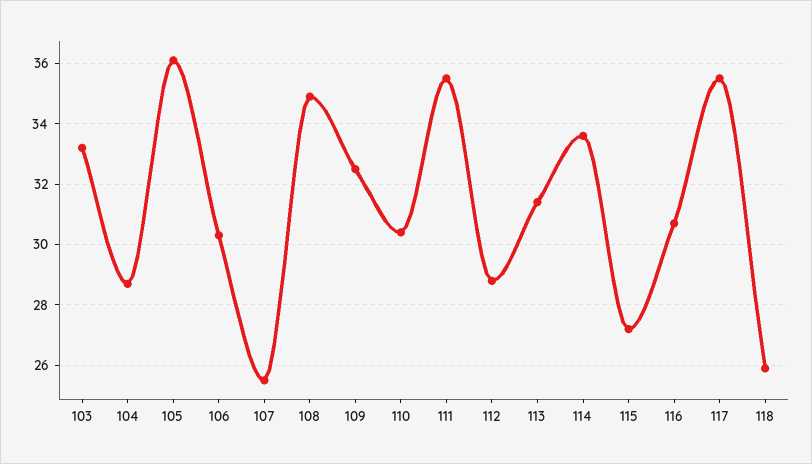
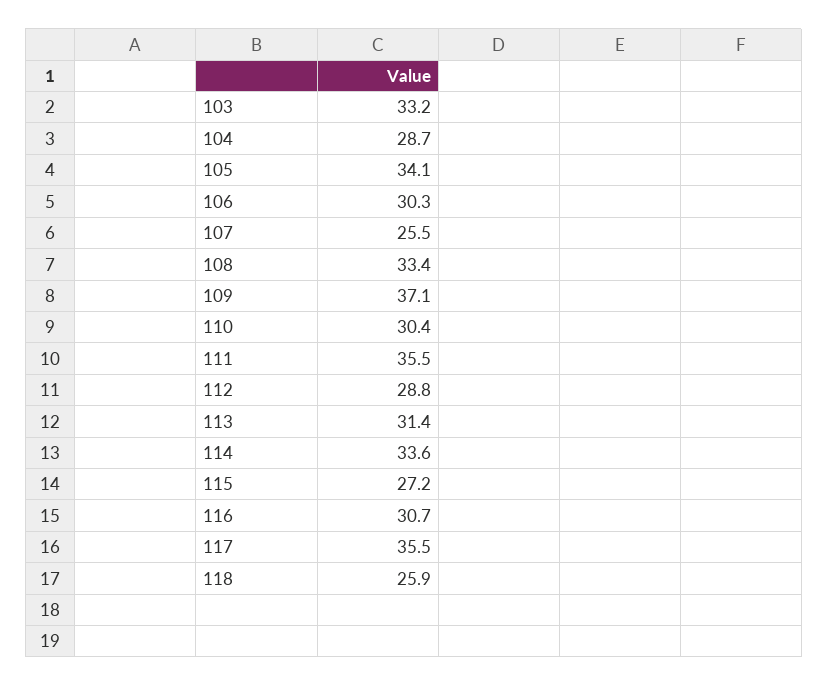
  {
    "103": 33.2,
    "104": 28.7,
-   "105": 36,
+   "105": 34.1,
    "106": 30.3,
    "107": 25.5,
-   "108": 35,
+   "108": 33.4,
-   "109": 32.5,
+   "109": 37.1,
    "110": 30.4,
    "111": 35.5,
    "112": 28.8,
    "113": 31.4,
    "114": 33.6,
    "115": 27.2,
    "116": 30.7,
    "117": 35.5,
    "118": 25.9
  }

